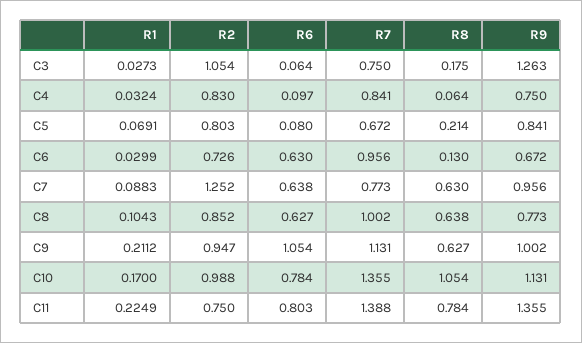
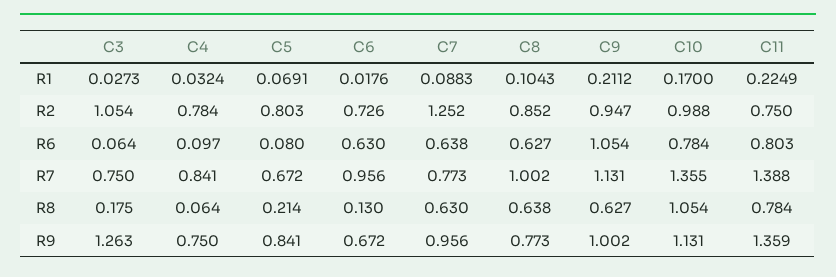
  {
    "R1": {
      "C3": 0.0273,
      "C4": 0.0324,
      "C5": 0.0691,
-     "C6": 0.0299,
+     "C6": 0.0176,
      "C7": 0.0883,
      "C8": 0.1043,
      "C9": 0.2112,
      "C10": 0.17,
      "C11": 0.2249
    },
    "R2": {
      "C3": 1.054,
-     "C4": 0.83,
+     "C4": 0.784,
      "C5": 0.803,
      "C6": 0.726,
      "C7": 1.252,
      "C8": 0.852,
      "C9": 0.947,
      "C10": 0.988,
      "C11": 0.75
    },
    "R6": {
      "C3": 0.064,
      "C4": 0.097,
      "C5": 0.08,
      "C6": 0.63,
      "C7": 0.638,
      "C8": 0.627,
      "C9": 1.054,
      "C10": 0.784,
      "C11": 0.803
    },
    "R7": {
      "C3": 0.75,
      "C4": 0.841,
      "C5": 0.672,
      "C6": 0.956,
      "C7": 0.773,
      "C8": 1.002,
      "C9": 1.131,
      "C10": 1.355,
      "C11": 1.388
    },
    "R8": {
      "C3": 0.175,
      "C4": 0.064,
      "C5": 0.214,
      "C6": 0.13,
      "C7": 0.63,
      "C8": 0.638,
      "C9": 0.627,
      "C10": 1.054,
      "C11": 0.784
    },
    "R9": {
      "C3": 1.263,
      "C4": 0.75,
      "C5": 0.841,
      "C6": 0.672,
      "C7": 0.956,
      "C8": 0.773,
      "C9": 1.002,
      "C10": 1.131,
-     "C11": 1.355
+     "C11": 1.359
    }
  }

